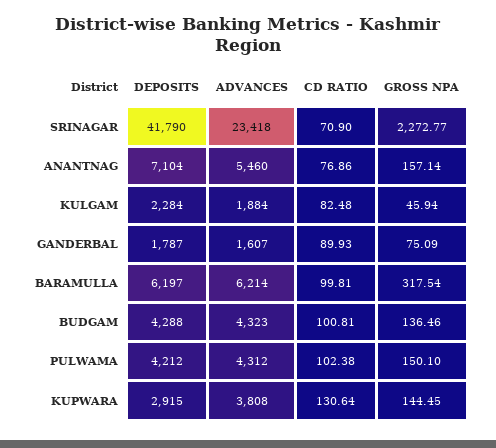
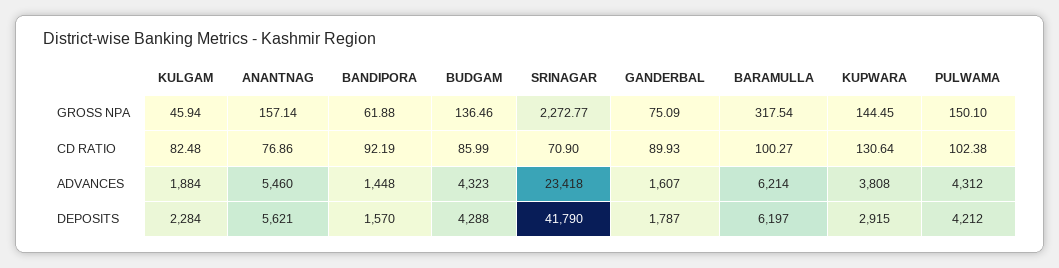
  {
    "DEPOSITS": {
      "SRINAGAR": 41790,
-     "ANANTNAG": 7104,
+     "ANANTNAG": 5621,
      "KULGAM": 2284,
      "GANDERBAL": 1787,
      "BARAMULLA": 6197,
      "BUDGAM": 4288,
      "PULWAMA": 4212,
-     "KUPWARA": 2915
+     "KUPWARA": 2915,
+     "BANDIPORA": 1570
    },
    "ADVANCES": {
      "SRINAGAR": 23418,
      "ANANTNAG": 5460,
      "KULGAM": 1884,
      "GANDERBAL": 1607,
      "BARAMULLA": 6214,
      "BUDGAM": 4323,
      "PULWAMA": 4312,
-     "KUPWARA": 3808
+     "KUPWARA": 3808,
+     "BANDIPORA": 1448
    },
    "CD RATIO": {
      "SRINAGAR": 70.9,
      "ANANTNAG": 76.86,
      "KULGAM": 82.48,
      "GANDERBAL": 89.93,
-     "BARAMULLA": 99.81,
+     "BARAMULLA": 100.27,
-     "BUDGAM": 100.81,
+     "BUDGAM": 85.99,
      "PULWAMA": 102.38,
-     "KUPWARA": 130.64
+     "KUPWARA": 130.64,
+     "BANDIPORA": 92.19
    },
    "GROSS NPA": {
      "SRINAGAR": 2272.77,
      "ANANTNAG": 157.14,
      "KULGAM": 45.94,
      "GANDERBAL": 75.09,
      "BARAMULLA": 317.54,
      "BUDGAM": 136.46,
      "PULWAMA": 150.1,
-     "KUPWARA": 144.45
+     "KUPWARA": 144.45,
+     "BANDIPORA": 61.88
    }
  }

